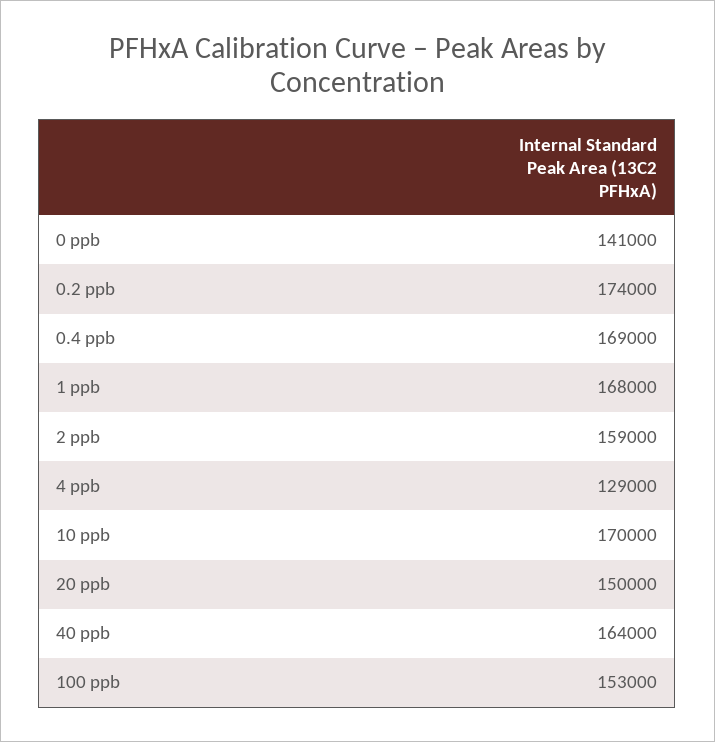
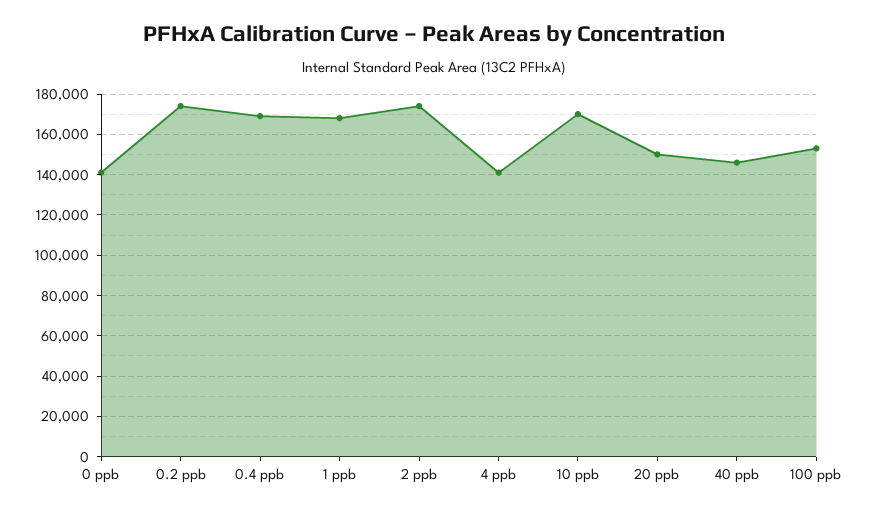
  {
    "0 ppb": 141000,
    "0.2 ppb": 174000,
    "0.4 ppb": 169000,
    "1 ppb": 168000,
-   "2 ppb": 159000,
+   "2 ppb": 175000,
-   "4 ppb": 129000,
+   "4 ppb": 140000,
    "10 ppb": 170000,
    "20 ppb": 150000,
-   "40 ppb": 164000,
+   "40 ppb": 145000,
    "100 ppb": 153000
  }

